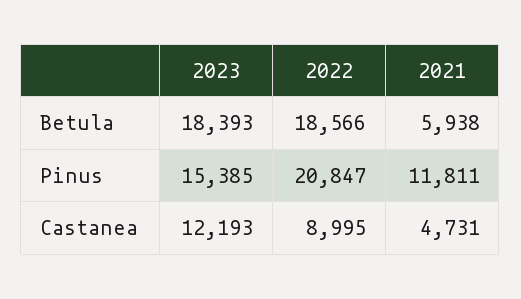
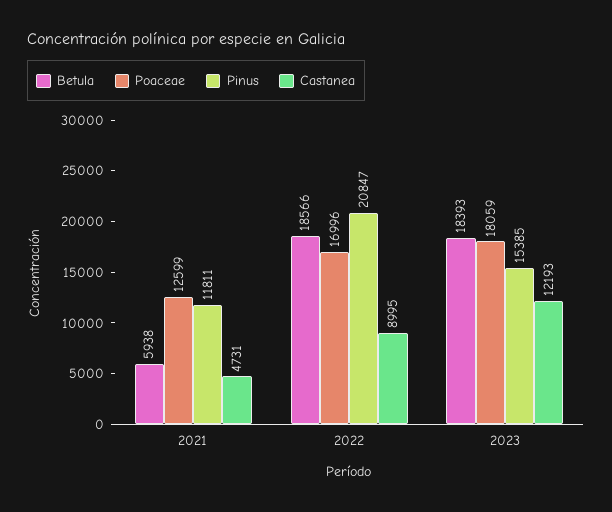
  {
    "Betula": {
      "2023": 18393,
      "2022": 18566,
      "2021": 5938
    },
    "Pinus": {
      "2023": 15385,
      "2022": 20847,
      "2021": 11811
    },
    "Castanea": {
      "2023": 12193,
      "2022": 8995,
      "2021": 4731
-   }
+   },
+   "Poaceae": {
+     "2021": 12599,
+     "2022": 16996,
+     "2023": 18059
+   }
  }

